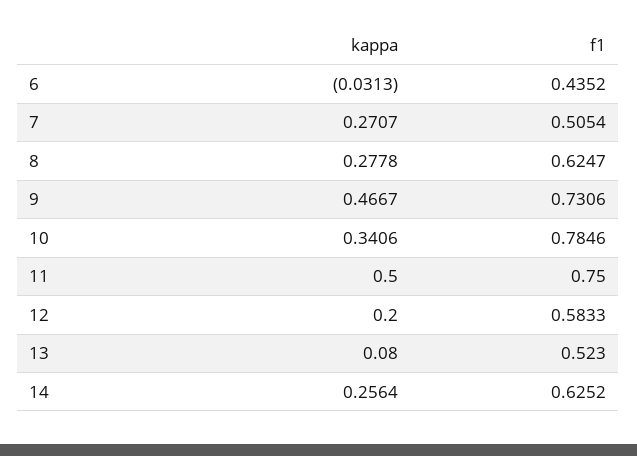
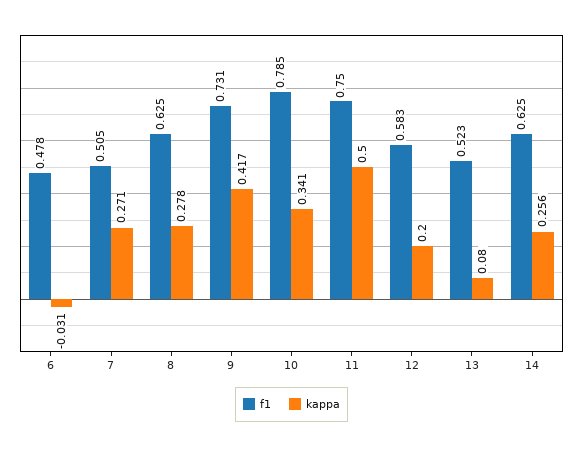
  {
    "kappa": {
      "6": -0.0313,
      "7": 0.2707,
      "8": 0.2778,
-     "9": 0.4667,
+     "9": 0.417,
      "10": 0.3406,
      "11": 0.5,
      "12": 0.2,
      "13": 0.08,
      "14": 0.2564
    },
    "f1": {
-     "6": 0.4352,
+     "6": 0.478,
      "7": 0.5054,
      "8": 0.6247,
      "9": 0.7306,
      "10": 0.7846,
      "11": 0.75,
      "12": 0.5833,
      "13": 0.523,
      "14": 0.6252
    }
  }

